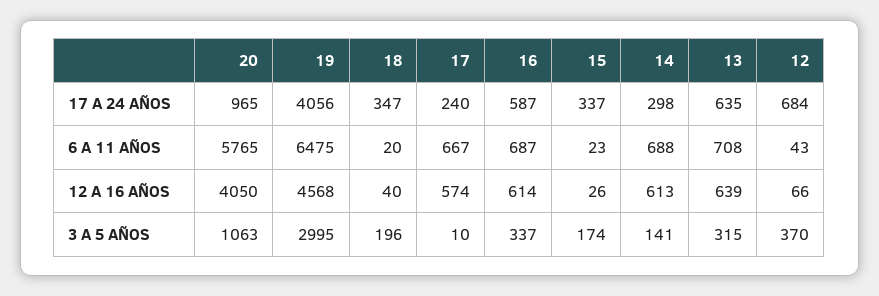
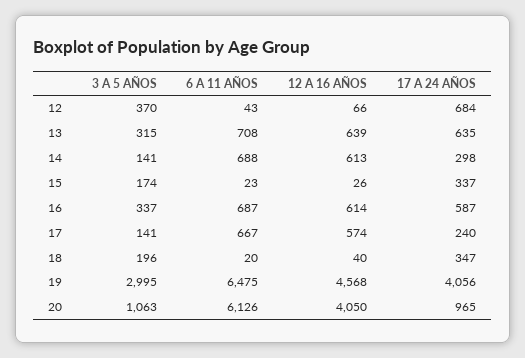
  {
    "20": {
      "17 A 24 AÑOS": 965,
-     "6 A 11 AÑOS": 5765,
+     "6 A 11 AÑOS": 6126,
      "12 A 16 AÑOS": 4050,
      "3 A 5 AÑOS": 1063
    },
    "19": {
      "17 A 24 AÑOS": 4056,
      "6 A 11 AÑOS": 6475,
      "12 A 16 AÑOS": 4568,
      "3 A 5 AÑOS": 2995
    },
    "18": {
      "17 A 24 AÑOS": 347,
      "6 A 11 AÑOS": 20,
      "12 A 16 AÑOS": 40,
      "3 A 5 AÑOS": 196
    },
    "17": {
      "17 A 24 AÑOS": 240,
      "6 A 11 AÑOS": 667,
      "12 A 16 AÑOS": 574,
-     "3 A 5 AÑOS": 10
+     "3 A 5 AÑOS": 141
    },
    "16": {
      "17 A 24 AÑOS": 587,
      "6 A 11 AÑOS": 687,
      "12 A 16 AÑOS": 614,
      "3 A 5 AÑOS": 337
    },
    "15": {
      "17 A 24 AÑOS": 337,
      "6 A 11 AÑOS": 23,
      "12 A 16 AÑOS": 26,
      "3 A 5 AÑOS": 174
    },
    "14": {
      "17 A 24 AÑOS": 298,
      "6 A 11 AÑOS": 688,
      "12 A 16 AÑOS": 613,
      "3 A 5 AÑOS": 141
    },
    "13": {
      "17 A 24 AÑOS": 635,
      "6 A 11 AÑOS": 708,
      "12 A 16 AÑOS": 639,
      "3 A 5 AÑOS": 315
    },
    "12": {
      "17 A 24 AÑOS": 684,
      "6 A 11 AÑOS": 43,
      "12 A 16 AÑOS": 66,
      "3 A 5 AÑOS": 370
    }
  }

